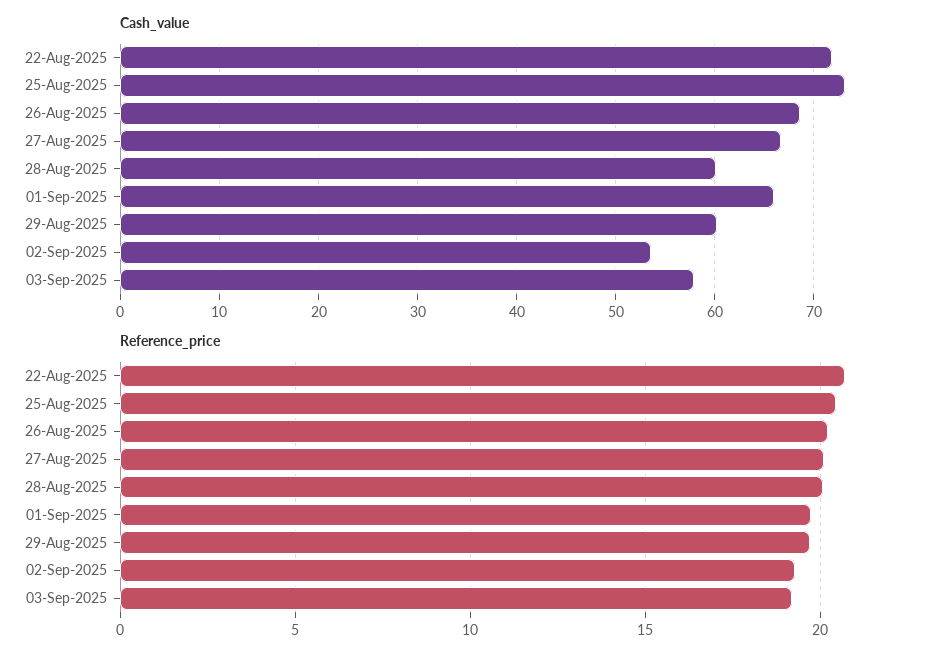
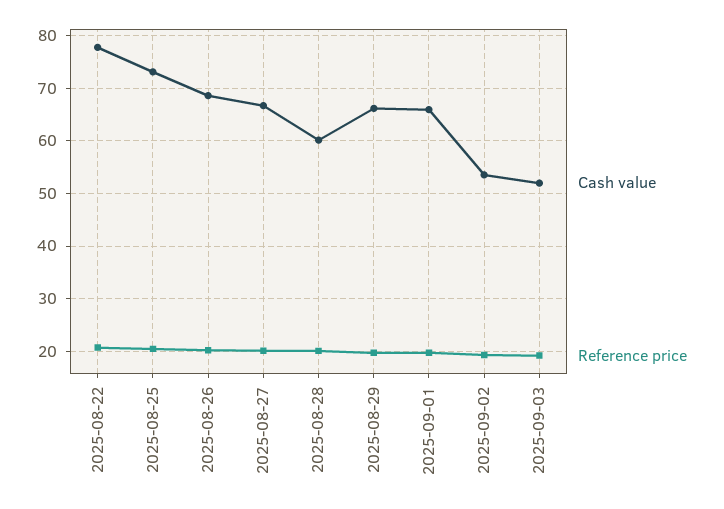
  {
    "Cash_value": {
-     "22-Aug-2025": 72,
+     "22-Aug-2025": 78,
      "25-Aug-2025": 73,
      "26-Aug-2025": 69,
      "27-Aug-2025": 67,
      "28-Aug-2025": 60,
      "01-Sep-2025": 66,
-     "29-Aug-2025": 60,
+     "29-Aug-2025": 66,
      "02-Sep-2025": 54,
-     "03-Sep-2025": 58
+     "03-Sep-2025": 52
    },
    "Reference_price": {
      "22-Aug-2025": 20.5,
      "25-Aug-2025": 20.5,
      "26-Aug-2025": 20,
      "27-Aug-2025": 20,
      "28-Aug-2025": 20,
      "01-Sep-2025": 19.5,
      "29-Aug-2025": 19.5,
      "02-Sep-2025": 19.5,
      "03-Sep-2025": 19
    }
  }

